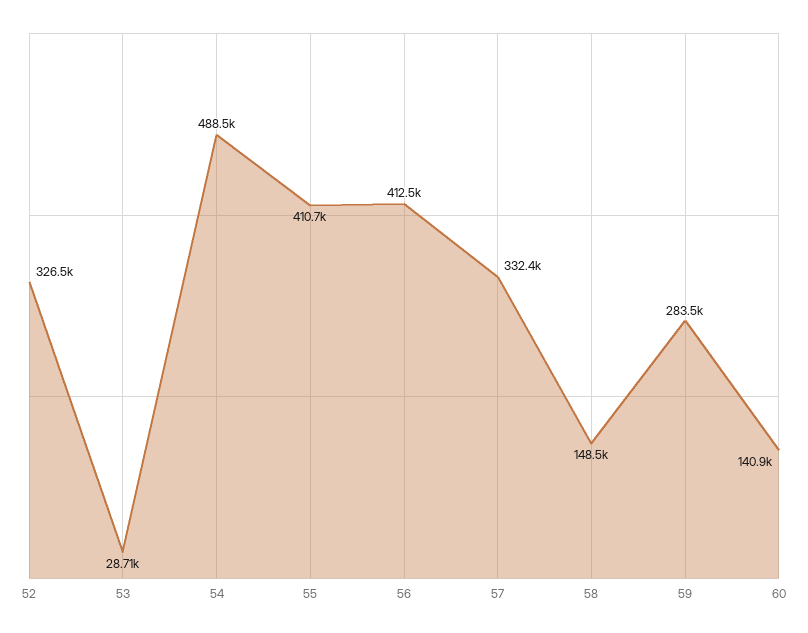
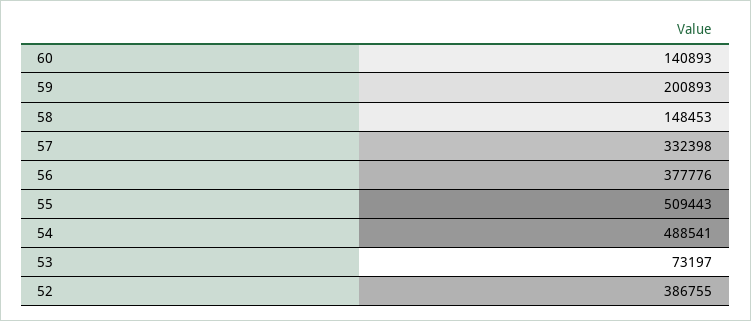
  {
-   "52": 326500,
+   "52": 386755,
-   "53": 28710,
+   "53": 73197,
    "54": 488541,
-   "55": 410700,
+   "55": 509443,
-   "56": 412500,
+   "56": 377776,
    "57": 332398,
    "58": 148453,
-   "59": 283500,
+   "59": 200893,
    "60": 140893
  }

